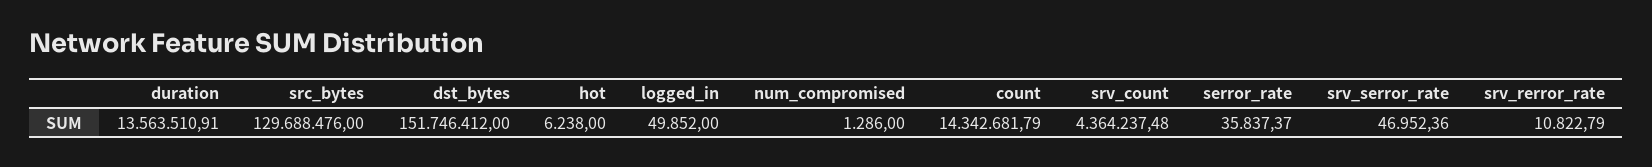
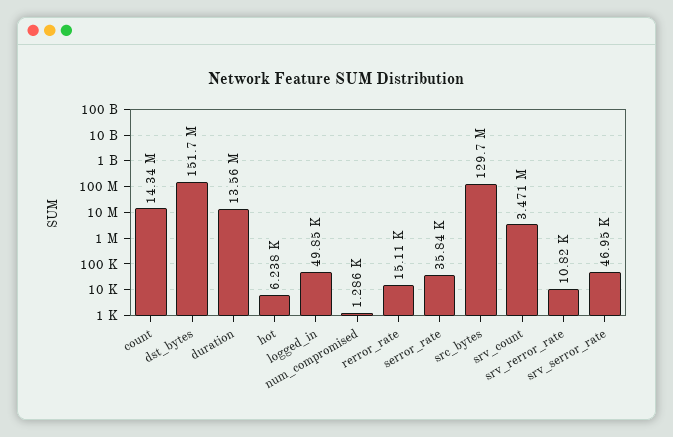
  {
    "duration": 13563510.91,
    "src_bytes": 129688476,
    "dst_bytes": 151746412,
    "hot": 6238,
    "logged_in": 49852,
    "num_compromised": 1286,
    "count": 14342681.79,
-   "srv_count": 4364237.48,
+   "srv_count": 3471000,
    "serror_rate": 35837.37,
    "srv_serror_rate": 46952.36,
-   "srv_rerror_rate": 10822.79
+   "srv_rerror_rate": 10822.79,
+   "rerror_rate": 15110
  }

